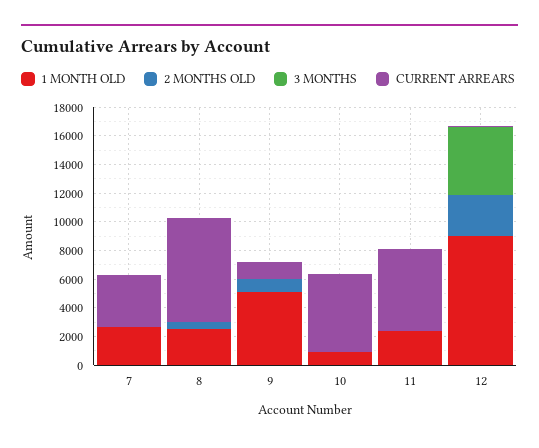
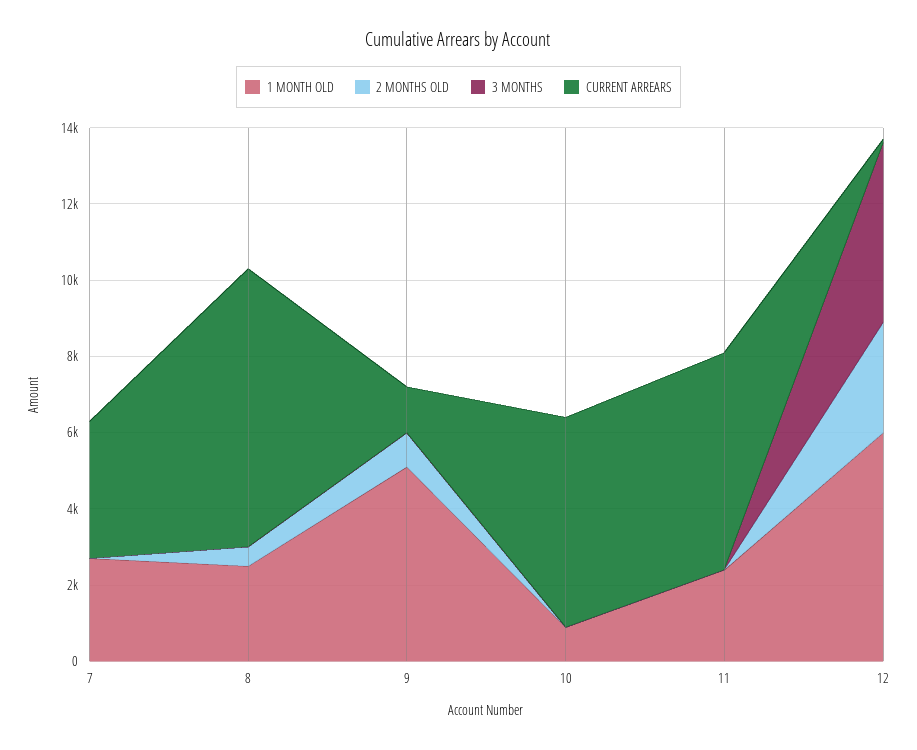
  {
    "1 MONTH OLD": {
      "7": 2500,
      "8": 2500,
      "9": 5000,
      "10": 1000,
      "11": 2500,
-     "12": 9000
+     "12": 6000
    },
    "2 MONTHS OLD": {
      "7": 0,
      "8": 500,
      "9": 1000,
      "10": 0,
      "11": 0,
      "12": 3000
    },
    "3 MONTHS": {
      "7": 0,
      "8": 0,
      "9": 0,
      "10": 0,
      "11": 0,
      "12": 4500
    },
    "CURRENT ARREARS": {
      "7": 3500,
      "8": 7500,
      "9": 1000,
      "10": 5500,
      "11": 5500,
      "12": 0
    }
  }

